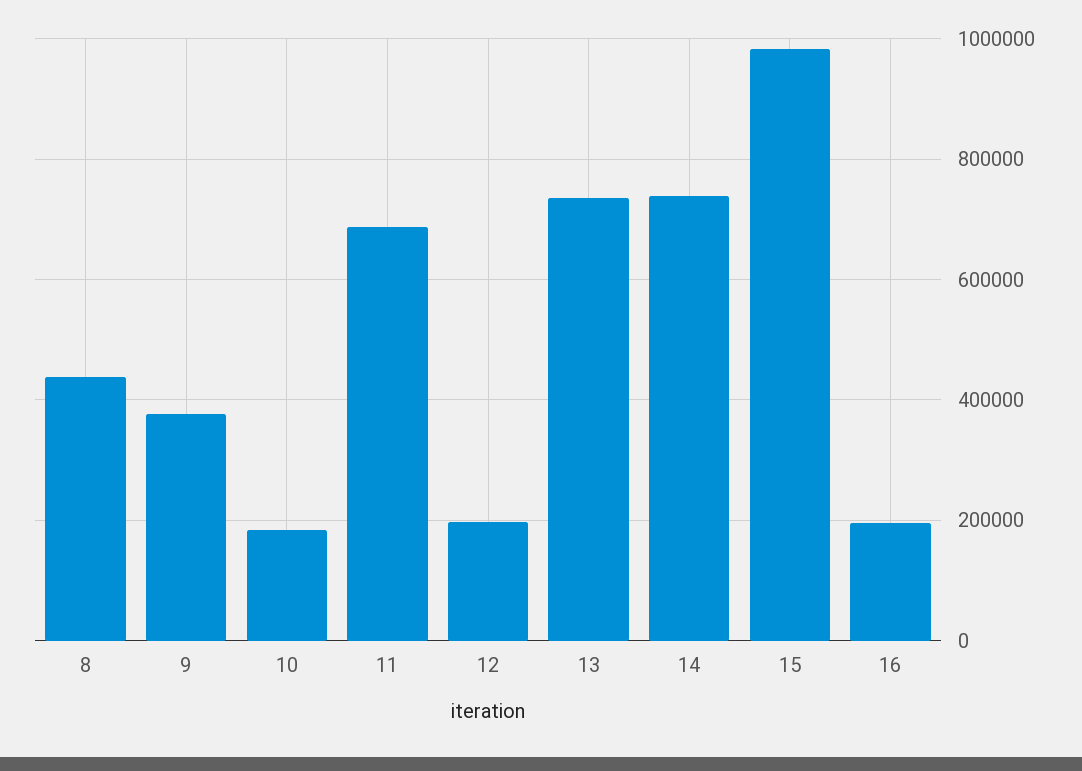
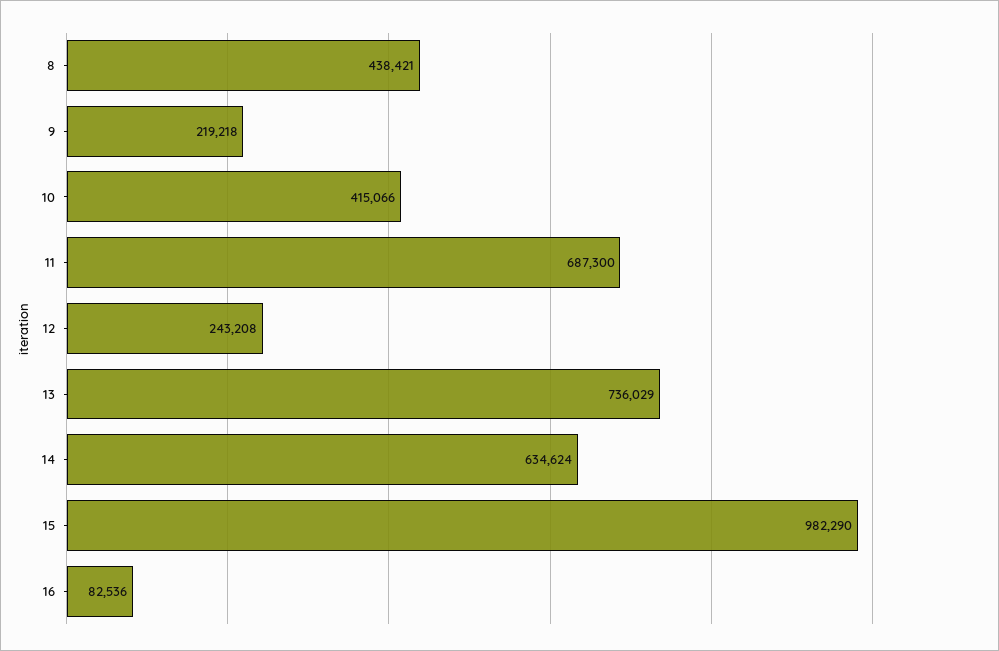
  {
    "8": 438421,
-   "9": 380000,
+   "9": 219218,
-   "10": 180000,
+   "10": 415066,
    "11": 687300,
-   "12": 200000,
+   "12": 243208,
    "13": 736029,
-   "14": 740000,
+   "14": 634624,
    "15": 982290,
-   "16": 200000
+   "16": 82536
  }

